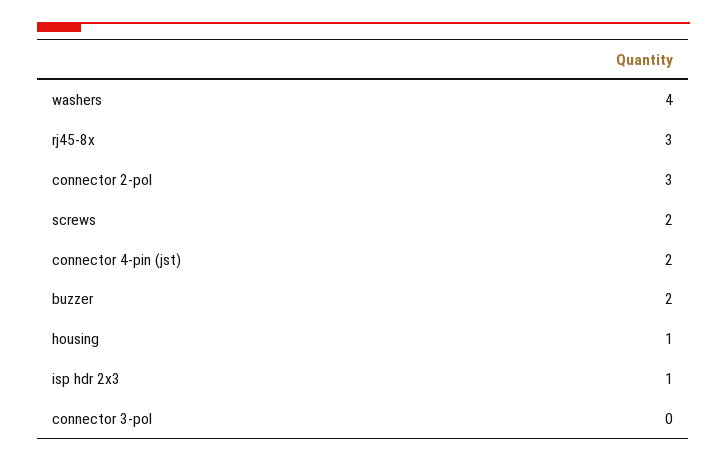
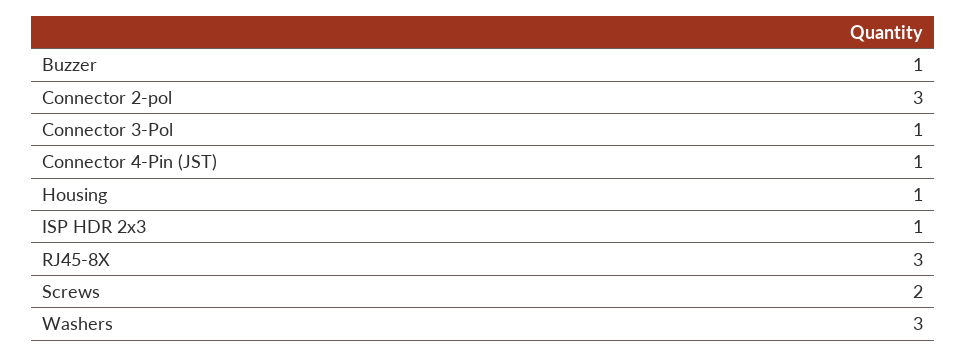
  {
-   "washers": 4,
+   "washers": 3,
    "rj45-8x": 3,
    "connector 2-pol": 3,
    "screws": 2,
-   "connector 4-pin (jst)": 2,
+   "connector 4-pin (jst)": 1,
-   "buzzer": 2,
+   "buzzer": 1,
    "housing": 1,
    "isp hdr 2x3": 1,
-   "connector 3-pol": 0
+   "connector 3-pol": 1
  }

